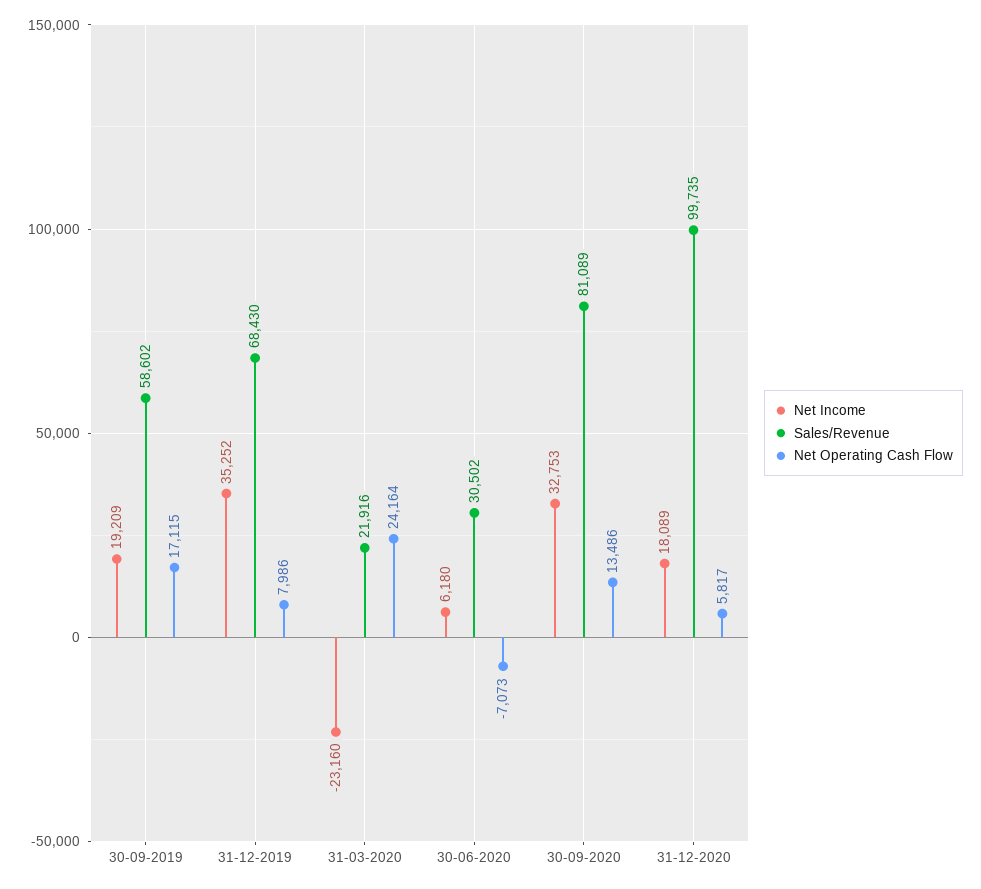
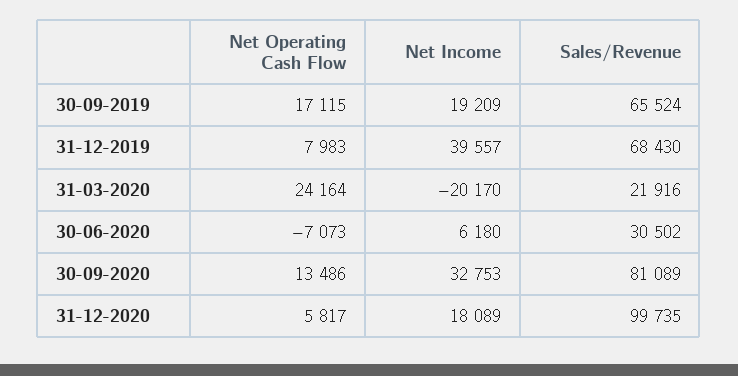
  {
    "Net Income": {
      "30-09-2019": 19209,
-     "31-12-2019": 35252,
+     "31-12-2019": 39557,
-     "31-03-2020": -23160,
+     "31-03-2020": -20170,
      "30-06-2020": 6180,
      "30-09-2020": 32753,
      "31-12-2020": 18089
    },
    "Sales/Revenue": {
-     "30-09-2019": 58602,
+     "30-09-2019": 65524,
      "31-12-2019": 68430,
      "31-03-2020": 21916,
      "30-06-2020": 30502,
      "30-09-2020": 81089,
      "31-12-2020": 99735
    },
    "Net Operating Cash Flow": {
      "30-09-2019": 17115,
-     "31-12-2019": 7986,
+     "31-12-2019": 7983,
      "31-03-2020": 24164,
      "30-06-2020": -7073,
      "30-09-2020": 13486,
      "31-12-2020": 5817
    }
  }

